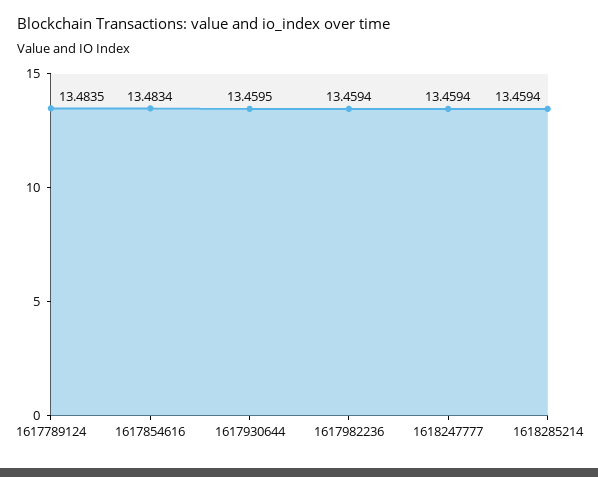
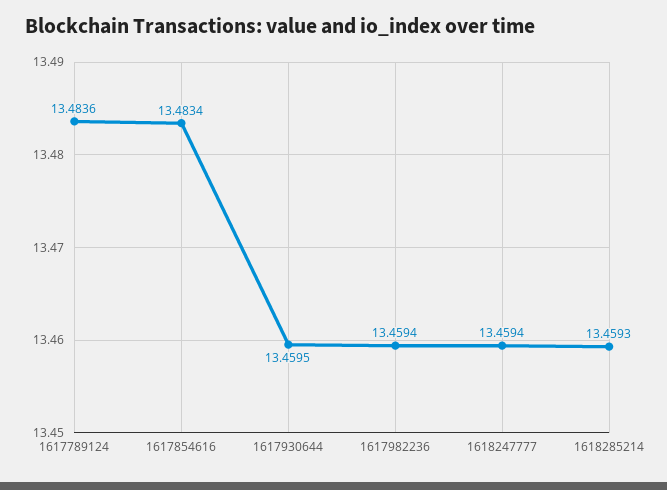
  {
-   "1617789124": 13.4835,
+   "1617789124": 13.4836,
    "1617854616": 13.4834,
    "1617930644": 13.4595,
    "1617982236": 13.4594,
    "1618247777": 13.4594,
-   "1618285214": 13.4594
+   "1618285214": 13.4593
  }

